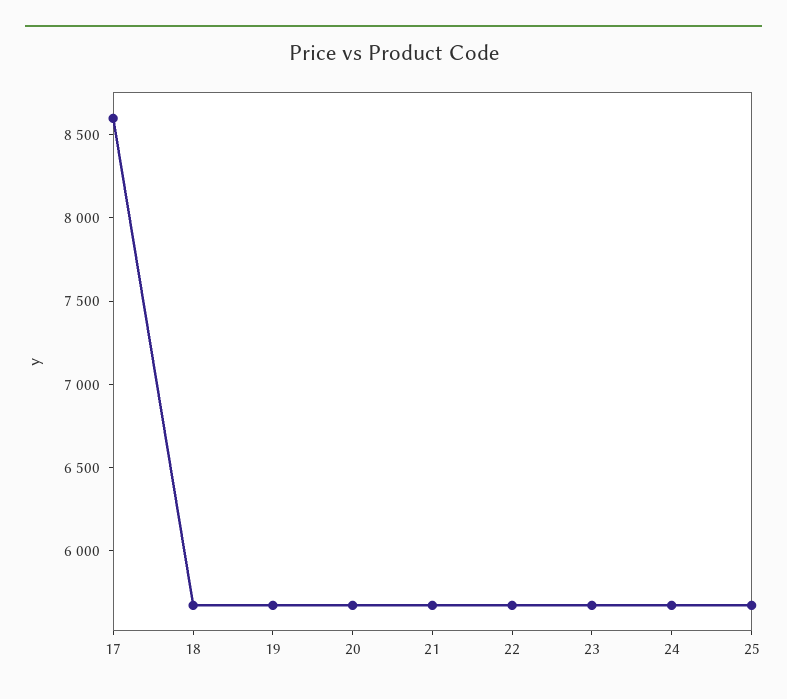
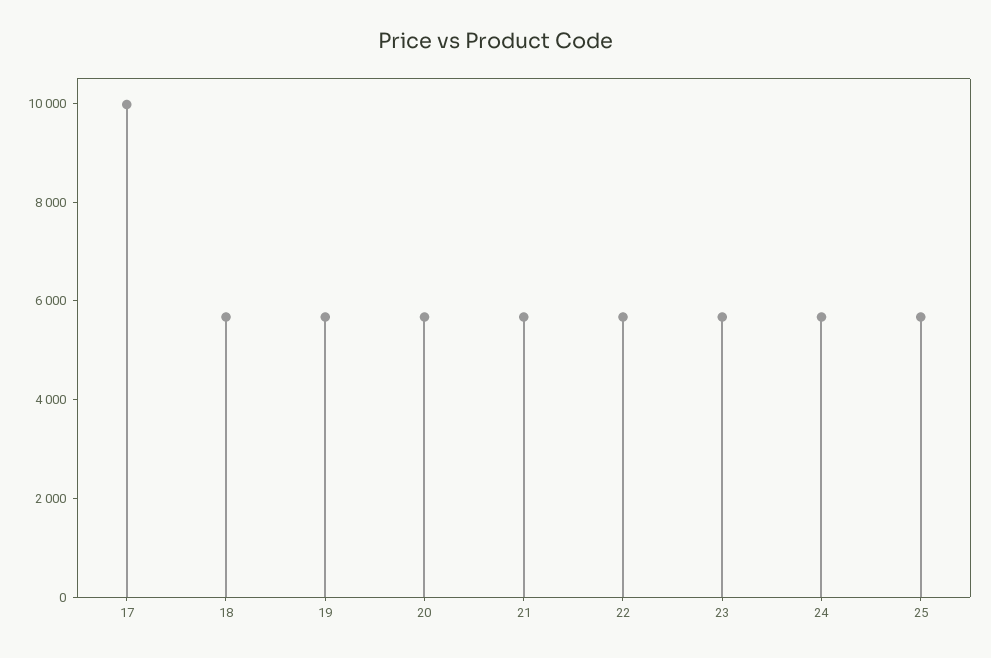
  {
-   "17": 8600,
+   "17": 10000,
    "18": 5700,
    "19": 5700,
    "20": 5700,
    "21": 5700,
    "22": 5700,
    "23": 5700,
    "24": 5700,
    "25": 5700
  }

